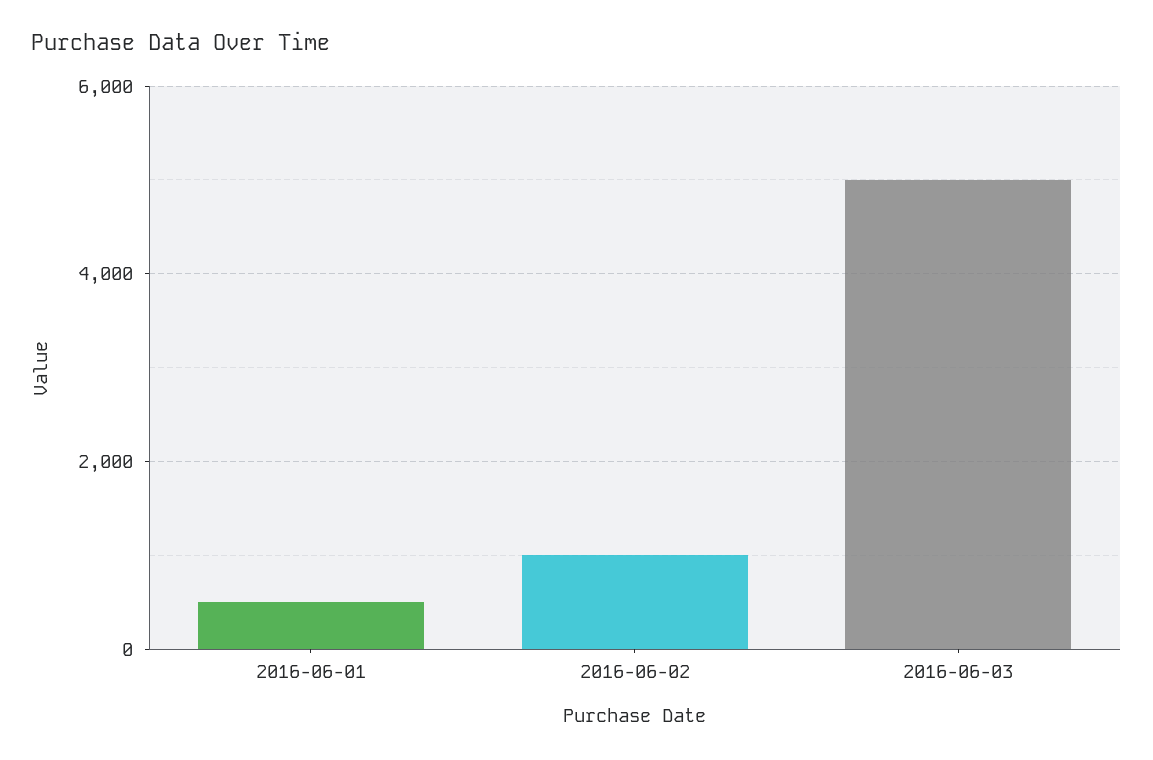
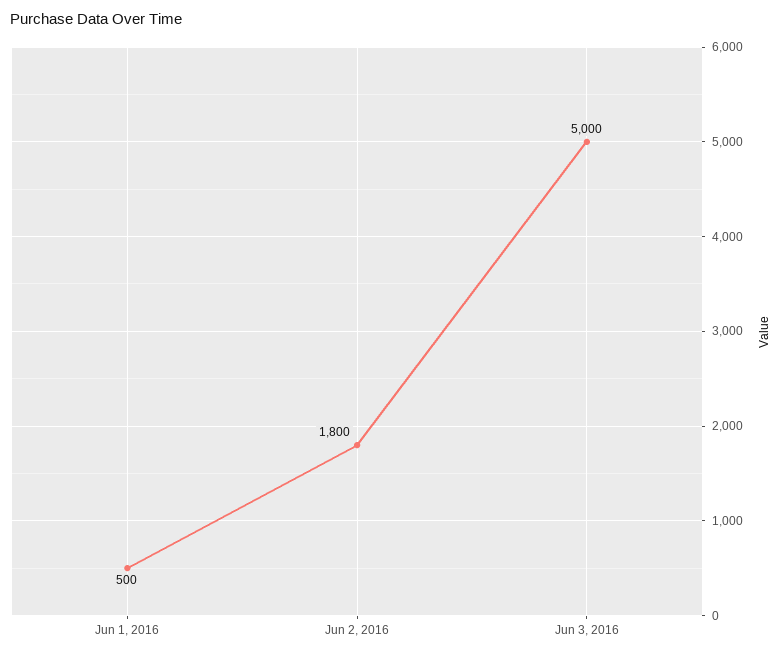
  {
    "2016-06-01": 500,
-   "2016-06-02": 1000,
+   "2016-06-02": 1800,
    "2016-06-03": 5000
  }

